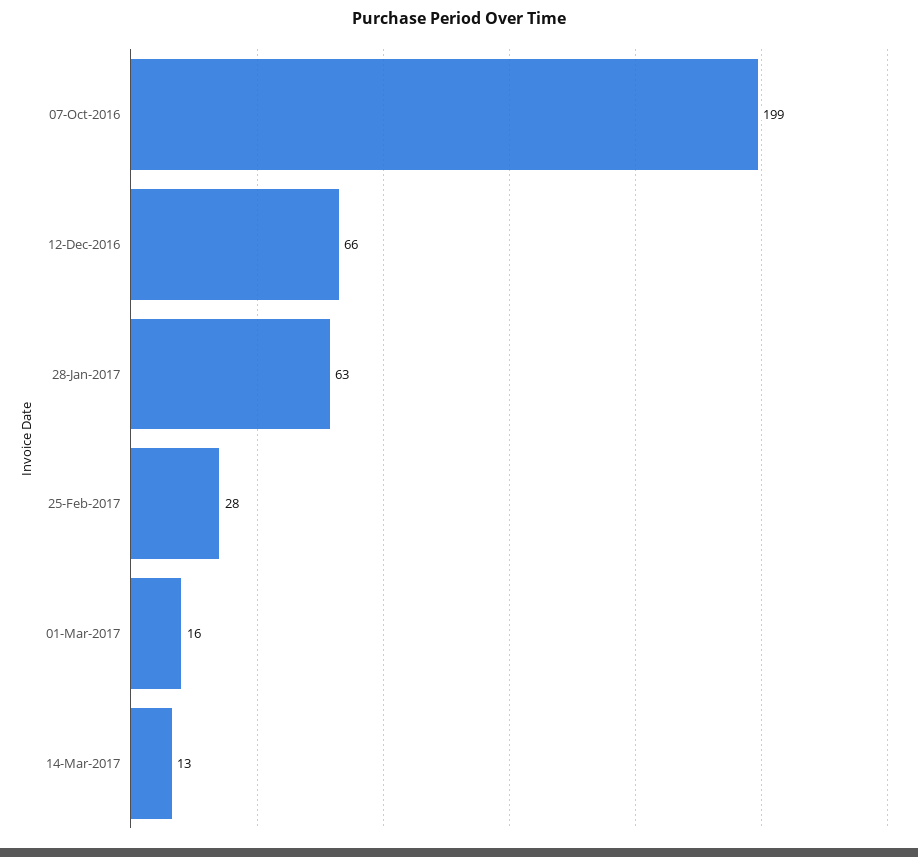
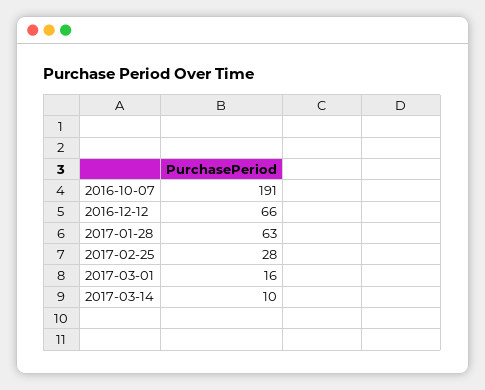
  {
-   "07-Oct-2016": 199,
+   "07-Oct-2016": 191,
    "12-Dec-2016": 66,
    "28-Jan-2017": 63,
    "25-Feb-2017": 28,
    "01-Mar-2017": 16,
-   "14-Mar-2017": 13
+   "14-Mar-2017": 10
  }

